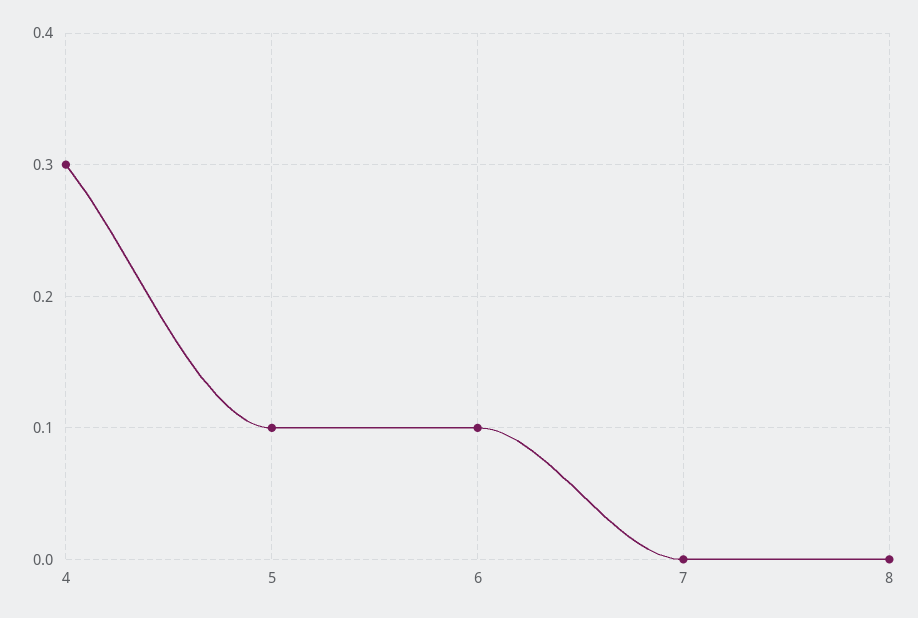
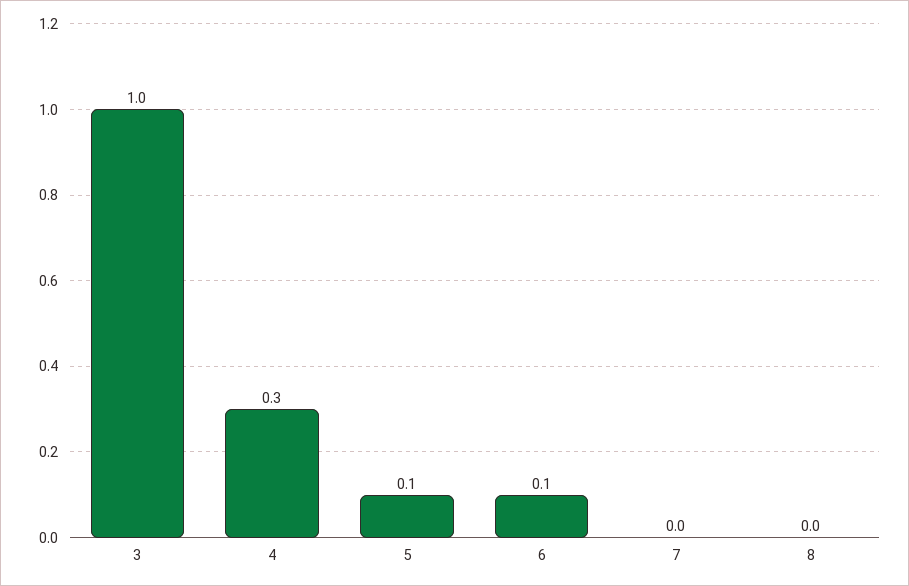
  {
    "4": 0.3,
    "5": 0.1,
    "6": 0.1,
    "7": 0,
-   "8": 0
+   "8": 0,
+   "3": 1
  }

